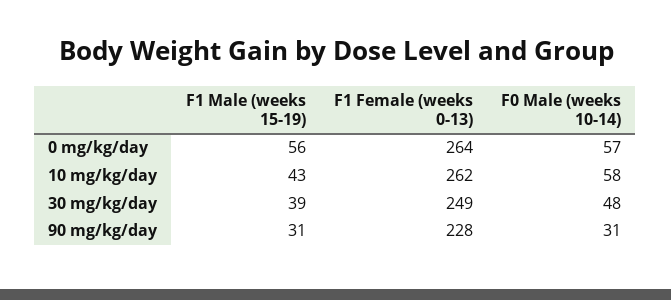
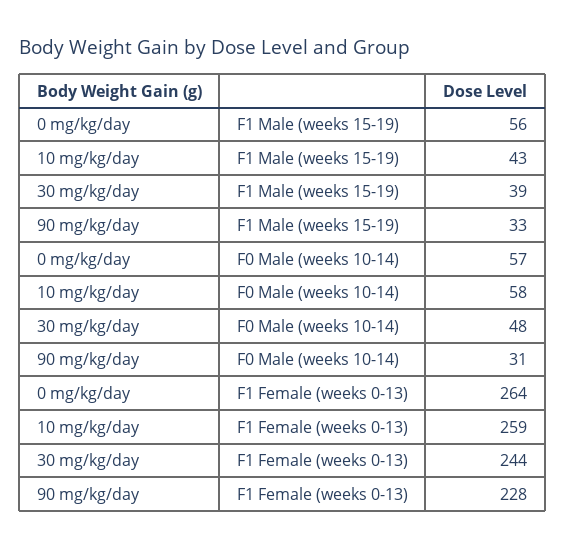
  {
    "F1 Male (weeks 15-19)": {
      "0 mg/kg/day": 56,
      "10 mg/kg/day": 43,
      "30 mg/kg/day": 39,
-     "90 mg/kg/day": 31
+     "90 mg/kg/day": 33
    },
    "F1 Female (weeks 0-13)": {
      "0 mg/kg/day": 264,
-     "10 mg/kg/day": 262,
+     "10 mg/kg/day": 259,
-     "30 mg/kg/day": 249,
+     "30 mg/kg/day": 244,
      "90 mg/kg/day": 228
    },
    "F0 Male (weeks 10-14)": {
      "0 mg/kg/day": 57,
      "10 mg/kg/day": 58,
      "30 mg/kg/day": 48,
      "90 mg/kg/day": 31
    }
  }

